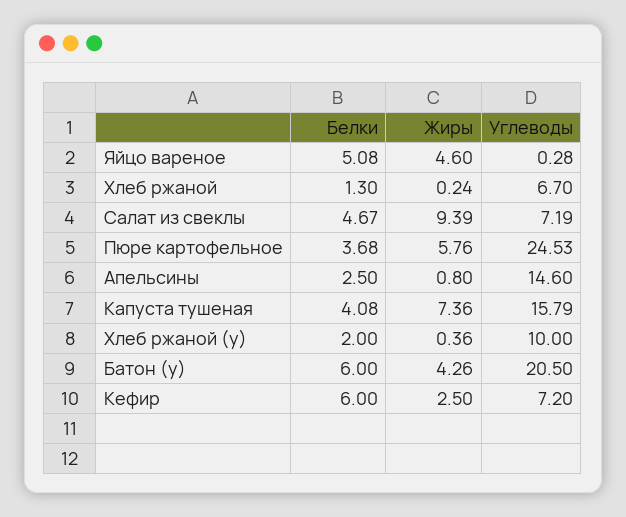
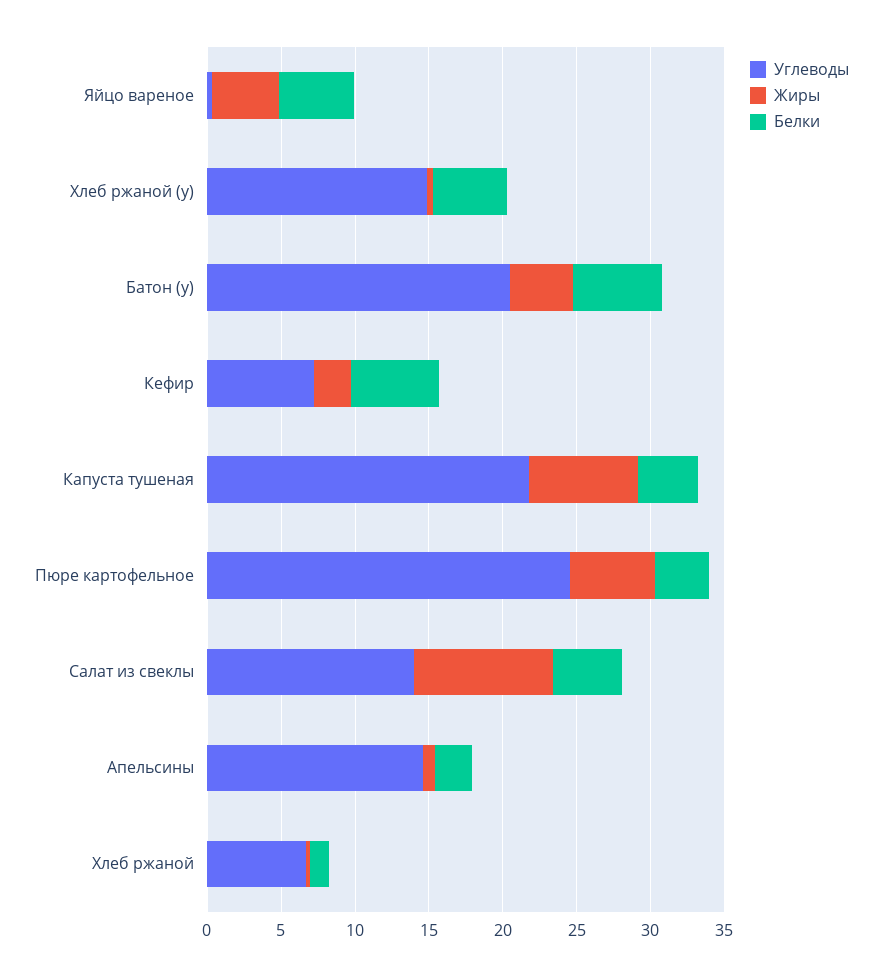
  {
    "Белки": {
      "Яйцо вареное": 5.08,
      "Хлеб ржаной": 1.3,
      "Салат из свеклы": 4.67,
      "Пюре картофельное": 3.68,
      "Апельсины": 2.5,
      "Капуста тушеная": 4.08,
-     "Хлеб ржаной (у)": 2,
+     "Хлеб ржаной (у)": 5,
      "Батон (у)": 6,
      "Кефир": 6
    },
    "Жиры": {
      "Яйцо вареное": 4.6,
      "Хлеб ржаной": 0.24,
      "Салат из свеклы": 9.39,
      "Пюре картофельное": 5.76,
      "Апельсины": 0.8,
      "Капуста тушеная": 7.36,
      "Хлеб ржаной (у)": 0.36,
      "Батон (у)": 4.26,
      "Кефир": 2.5
    },
    "Углеводы": {
      "Яйцо вареное": 0.28,
      "Хлеб ржаной": 6.7,
-     "Салат из свеклы": 7.19,
+     "Салат из свеклы": 14,
      "Пюре картофельное": 24.53,
      "Апельсины": 14.6,
-     "Капуста тушеная": 15.79,
+     "Капуста тушеная": 22,
-     "Хлеб ржаной (у)": 10,
+     "Хлеб ржаной (у)": 15,
      "Батон (у)": 20.5,
      "Кефир": 7.2
    }
  }

